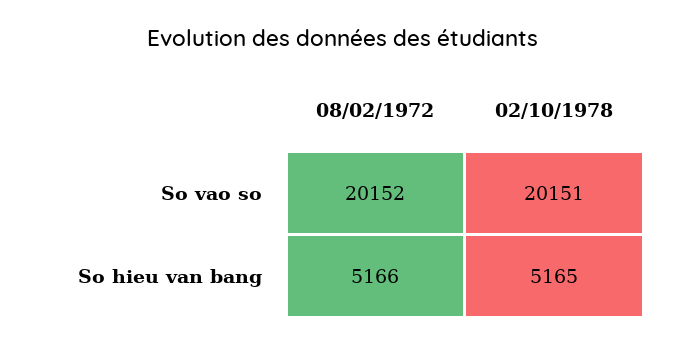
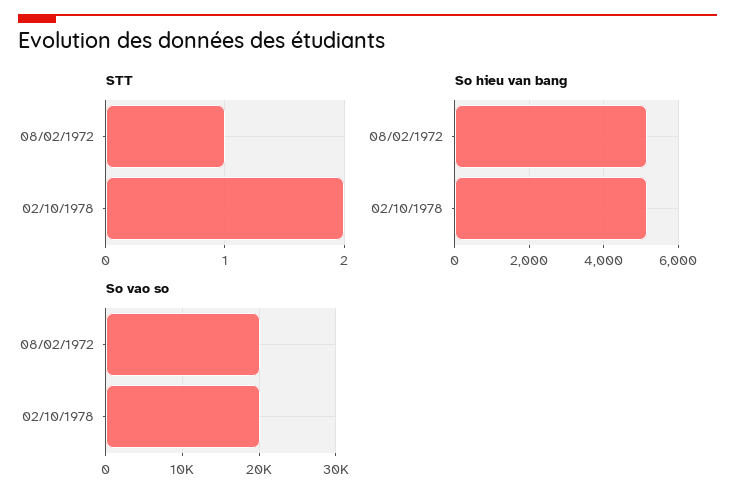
  {
    "So vao so": {
      "08/02/1972": 20152,
      "02/10/1978": 20151
    },
    "So hieu van bang": {
      "08/02/1972": 5166,
      "02/10/1978": 5165
-   }
+   },
+   "STT": {
+     "08/02/1972": 1,
+     "02/10/1978": 2
+   }
  }

